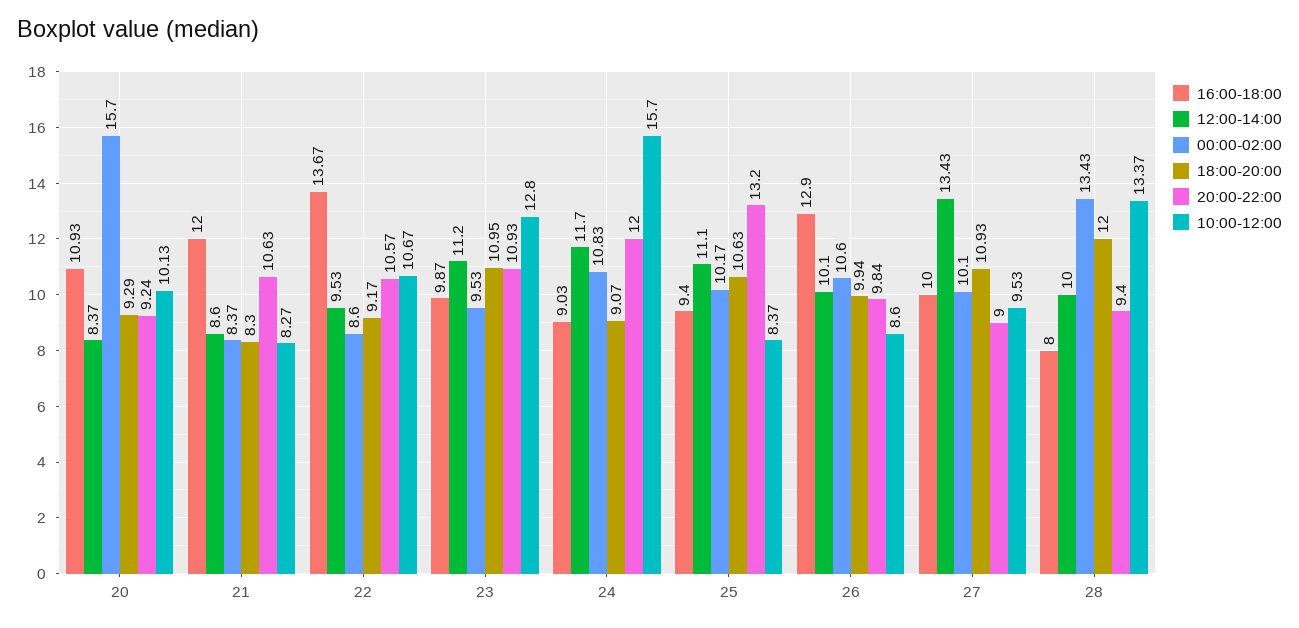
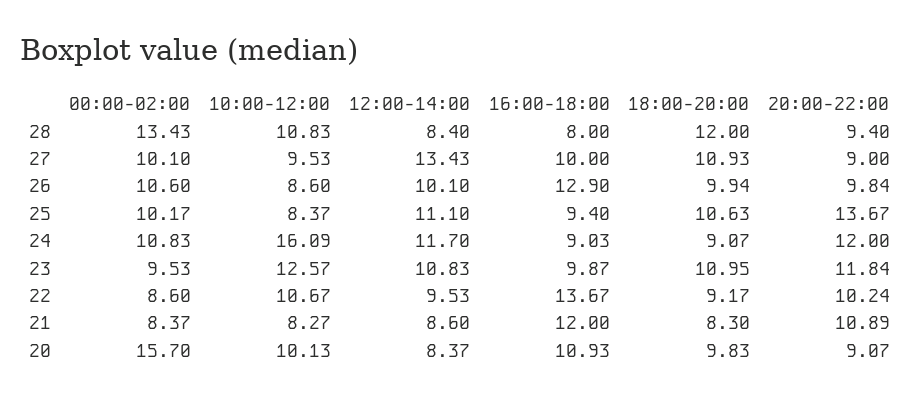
  {
    "16:00-18:00": {
      "20": 10.93,
      "21": 12,
      "22": 13.67,
      "23": 9.87,
      "24": 9.03,
      "25": 9.4,
      "26": 12.9,
      "27": 10,
      "28": 8
    },
    "12:00-14:00": {
      "20": 8.37,
      "21": 8.6,
      "22": 9.53,
-     "23": 11.2,
+     "23": 10.83,
      "24": 11.7,
      "25": 11.1,
      "26": 10.1,
      "27": 13.43,
-     "28": 10
+     "28": 8.4
    },
    "00:00-02:00": {
      "20": 15.7,
      "21": 8.37,
      "22": 8.6,
      "23": 9.53,
      "24": 10.83,
      "25": 10.17,
      "26": 10.6,
      "27": 10.1,
      "28": 13.43
    },
    "18:00-20:00": {
-     "20": 9.29,
+     "20": 9.83,
      "21": 8.3,
      "22": 9.17,
      "23": 10.95,
      "24": 9.07,
      "25": 10.63,
      "26": 9.94,
      "27": 10.93,
      "28": 12
    },
    "20:00-22:00": {
-     "20": 9.24,
+     "20": 9.07,
-     "21": 10.63,
+     "21": 10.89,
-     "22": 10.57,
+     "22": 10.24,
-     "23": 10.93,
+     "23": 11.84,
      "24": 12,
-     "25": 13.2,
+     "25": 13.67,
      "26": 9.84,
      "27": 9,
      "28": 9.4
    },
    "10:00-12:00": {
      "20": 10.13,
      "21": 8.27,
      "22": 10.67,
-     "23": 12.8,
+     "23": 12.57,
-     "24": 15.7,
+     "24": 16.09,
      "25": 8.37,
      "26": 8.6,
      "27": 9.53,
-     "28": 13.37
+     "28": 10.83
    }
  }

